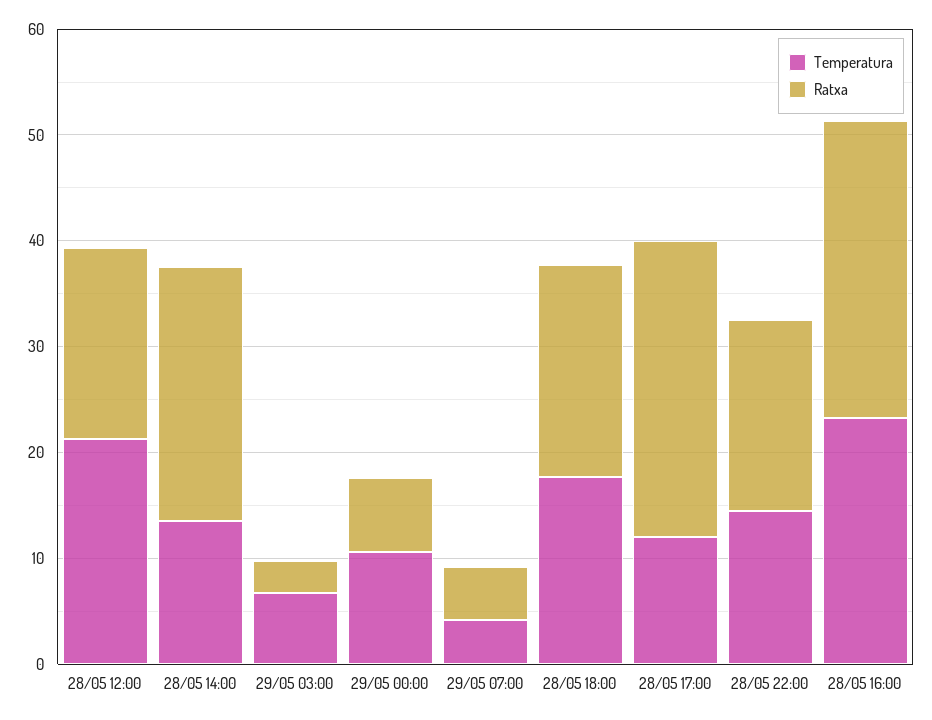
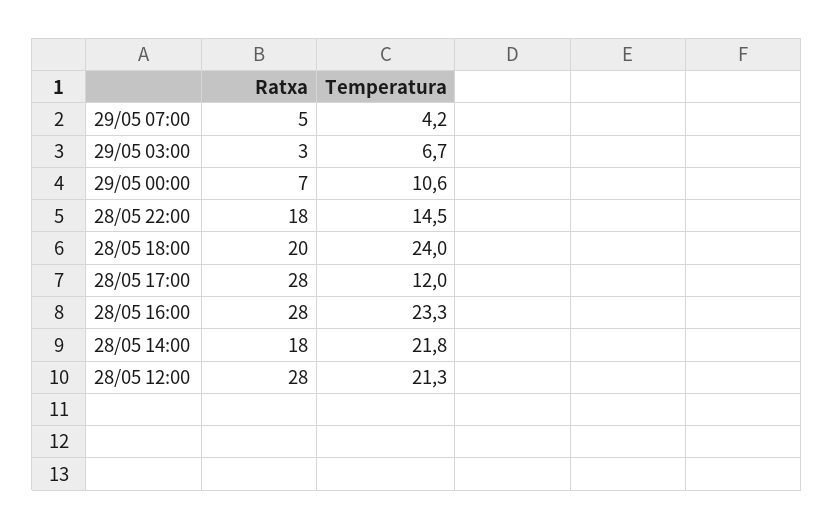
  {
    "Temperatura": {
      "28/05 12:00": 21.3,
-     "28/05 14:00": 14,
+     "28/05 14:00": 21.8,
      "29/05 03:00": 6.7,
      "29/05 00:00": 10.6,
      "29/05 07:00": 4.2,
-     "28/05 18:00": 18,
+     "28/05 18:00": 24,
      "28/05 17:00": 12,
      "28/05 22:00": 14.5,
      "28/05 16:00": 23.3
    },
    "Ratxa": {
-     "28/05 12:00": 18,
+     "28/05 12:00": 28,
-     "28/05 14:00": 24,
+     "28/05 14:00": 18,
      "29/05 03:00": 3,
      "29/05 00:00": 7,
      "29/05 07:00": 5,
      "28/05 18:00": 20,
      "28/05 17:00": 28,
      "28/05 22:00": 18,
      "28/05 16:00": 28
    }
  }

